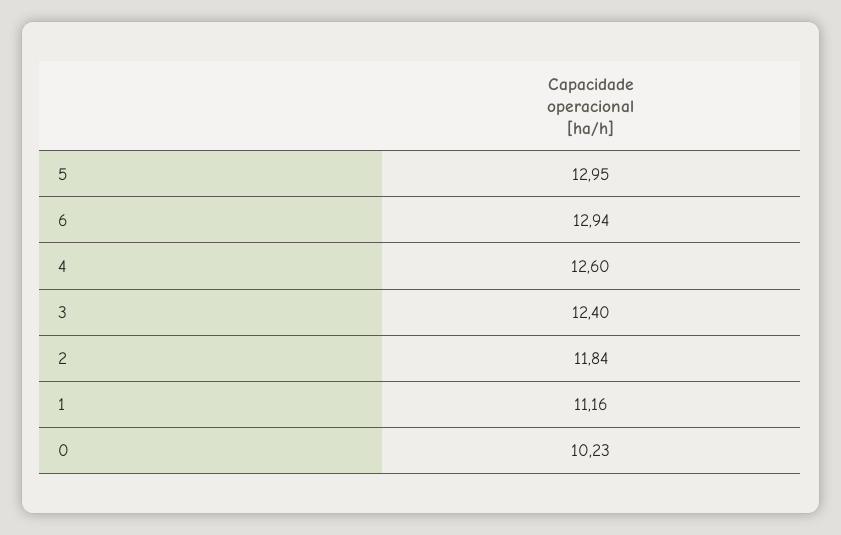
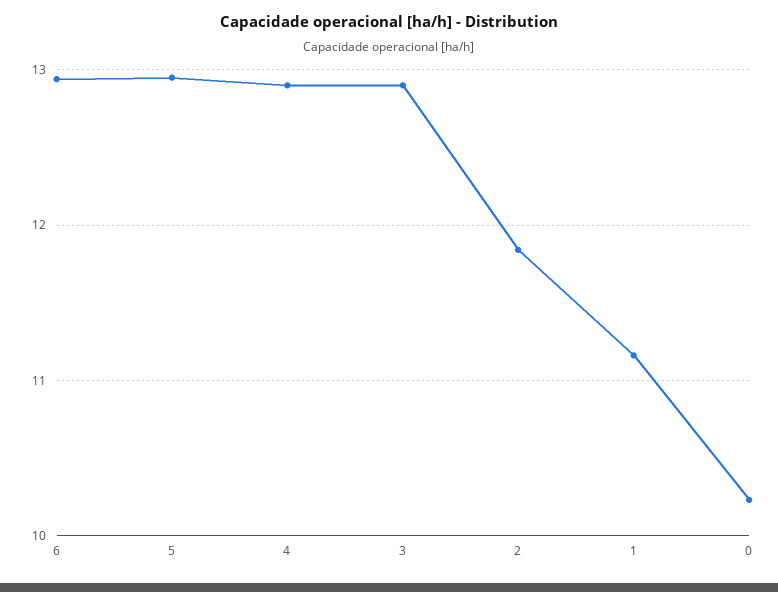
  {
    "5": 12.95,
    "6": 12.94,
-   "4": 12.6,
+   "4": 12.9,
-   "3": 12.4,
+   "3": 12.9,
    "2": 11.84,
    "1": 11.16,
    "0": 10.23
  }

